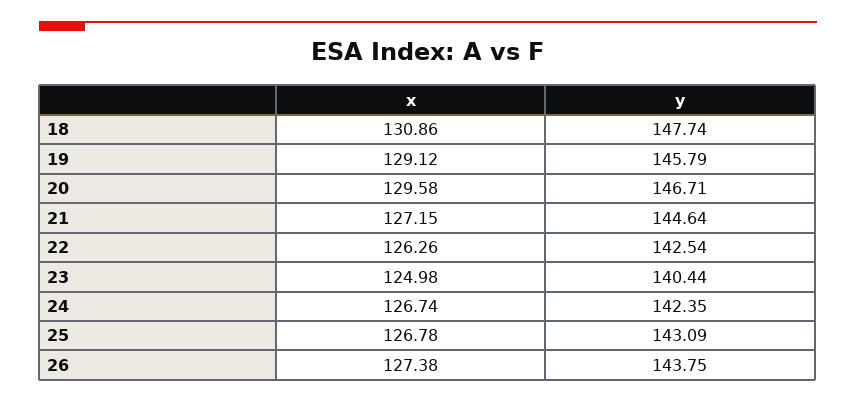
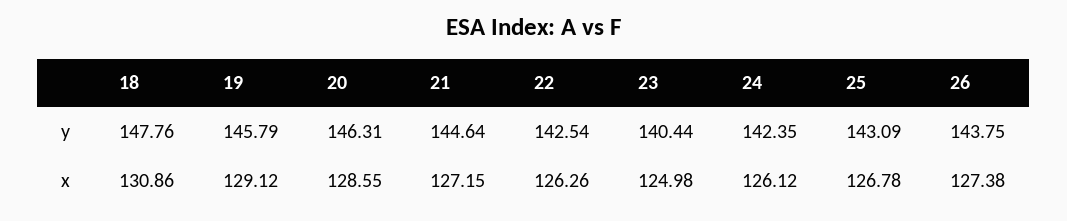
  {
    "x": {
      "18": 130.86,
      "19": 129.12,
-     "20": 129.58,
+     "20": 128.55,
      "21": 127.15,
      "22": 126.26,
      "23": 124.98,
-     "24": 126.74,
+     "24": 126.12,
      "25": 126.78,
      "26": 127.38
    },
    "y": {
-     "18": 147.74,
+     "18": 147.76,
      "19": 145.79,
-     "20": 146.71,
+     "20": 146.31,
      "21": 144.64,
      "22": 142.54,
      "23": 140.44,
      "24": 142.35,
      "25": 143.09,
      "26": 143.75
    }
  }

